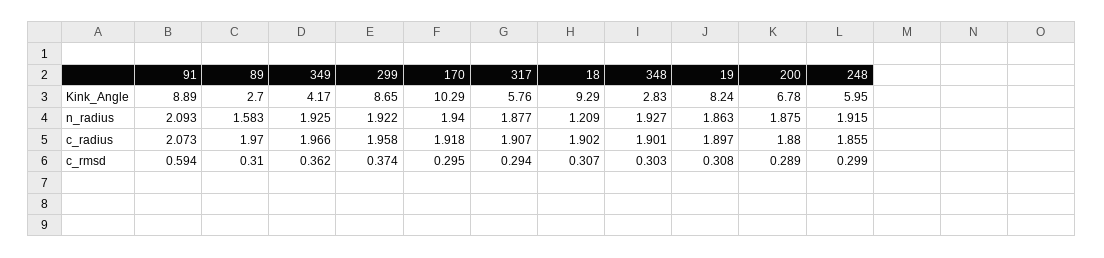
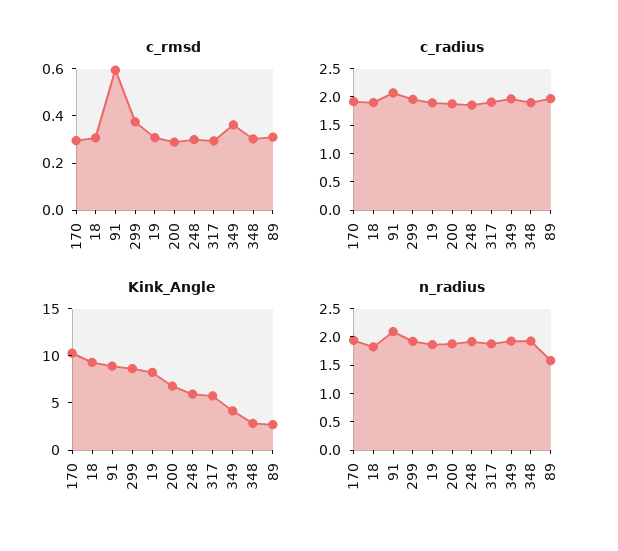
  {
    "Kink_Angle": {
      "91": 8.89,
      "89": 2.7,
      "349": 4.17,
      "299": 8.65,
      "170": 10.29,
      "317": 5.76,
      "18": 9.29,
      "348": 2.83,
      "19": 8.24,
      "200": 6.78,
      "248": 5.95
    },
    "n_radius": {
      "91": 2.093,
      "89": 1.583,
      "349": 1.925,
      "299": 1.922,
      "170": 1.94,
      "317": 1.877,
-     "18": 1.209,
+     "18": 1.75,
      "348": 1.927,
      "19": 1.863,
      "200": 1.875,
      "248": 1.915
    },
    "c_radius": {
      "91": 2.073,
      "89": 1.97,
      "349": 1.966,
      "299": 1.958,
      "170": 1.918,
      "317": 1.907,
      "18": 1.902,
      "348": 1.901,
      "19": 1.897,
      "200": 1.88,
      "248": 1.855
    },
    "c_rmsd": {
      "91": 0.594,
      "89": 0.31,
      "349": 0.362,
      "299": 0.374,
      "170": 0.295,
      "317": 0.294,
      "18": 0.307,
      "348": 0.303,
      "19": 0.308,
      "200": 0.289,
      "248": 0.299
    }
  }

